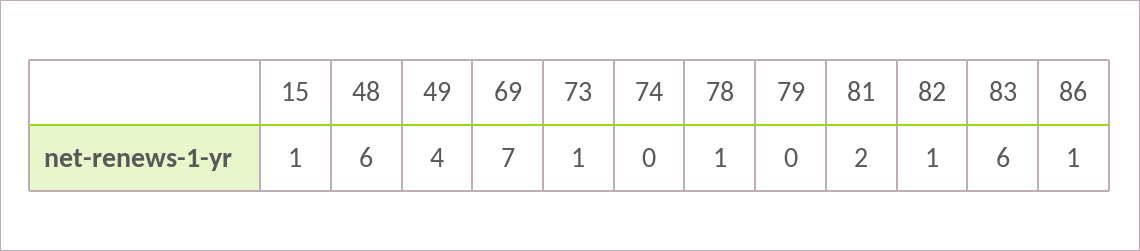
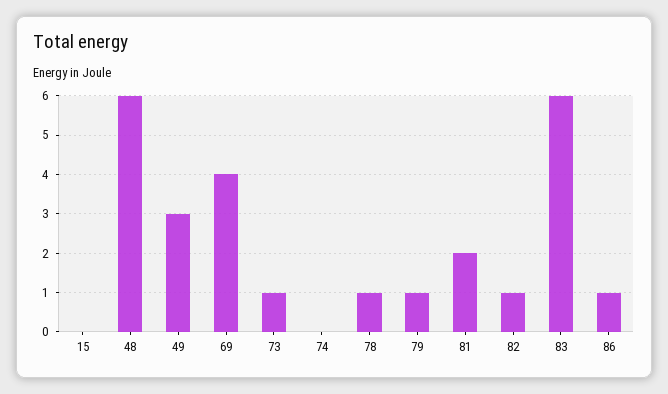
  {
-   "15": 1,
+   "15": 0,
    "48": 6,
-   "49": 4,
+   "49": 3,
-   "69": 7,
+   "69": 4,
    "73": 1,
    "74": 0,
    "78": 1,
-   "79": 0,
+   "79": 1,
    "81": 2,
    "82": 1,
    "83": 6,
    "86": 1
  }

